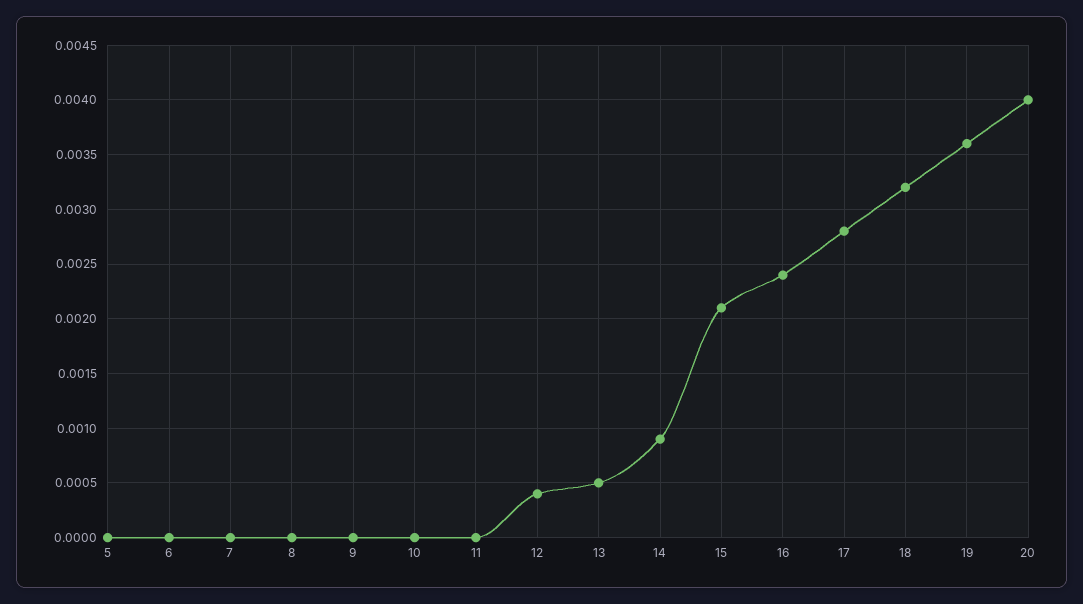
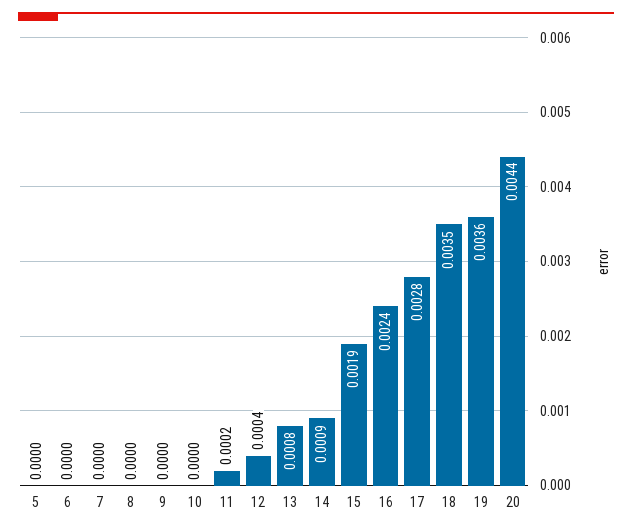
  {
    "5": 0,
    "6": 0,
    "7": 0,
    "8": 0,
    "9": 0,
    "10": 0,
-   "11": 0,
+   "11": 0.0002,
    "12": 0.0004,
-   "13": 0.0005,
+   "13": 0.0008,
    "14": 0.0009,
-   "15": 0.0021,
+   "15": 0.0019,
    "16": 0.0024,
    "17": 0.0028,
-   "18": 0.0032,
+   "18": 0.0035,
    "19": 0.0036,
-   "20": 0.004
+   "20": 0.0044
  }

